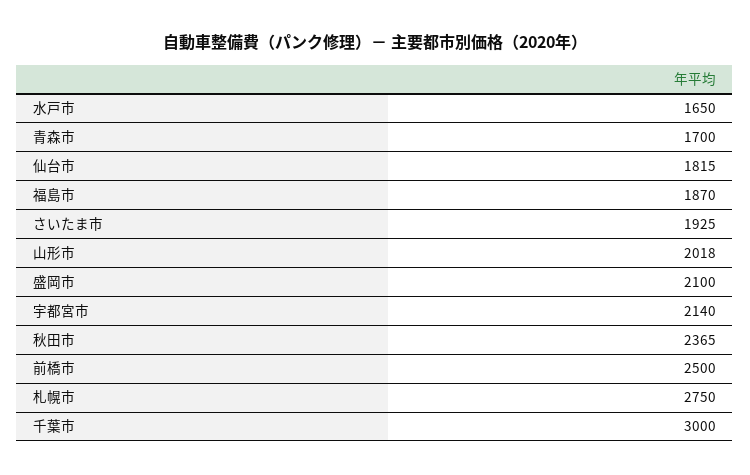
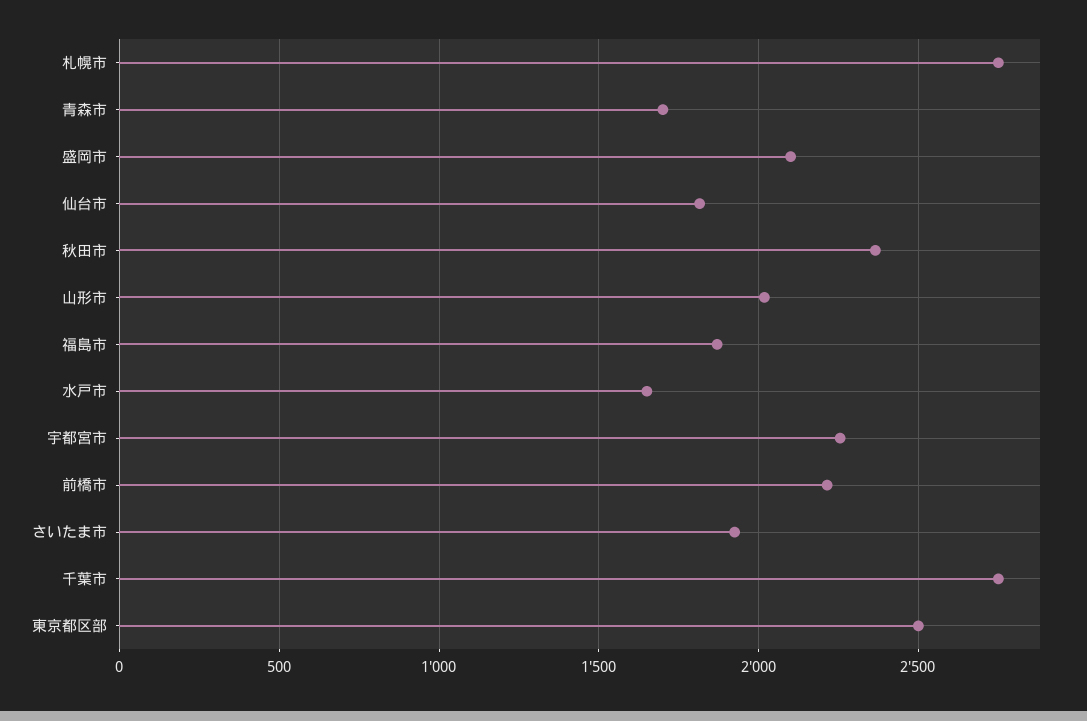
  {
    "水戸市": 1650,
    "青森市": 1700,
    "仙台市": 1815,
    "福島市": 1870,
    "さいたま市": 1925,
    "山形市": 2018,
    "盛岡市": 2100,
-   "宇都宮市": 2140,
+   "宇都宮市": 2250,
    "秋田市": 2365,
-   "前橋市": 2500,
+   "前橋市": 2200,
    "札幌市": 2750,
-   "千葉市": 3000
+   "千葉市": 2750,
+   "東京都区部": 2500
  }

